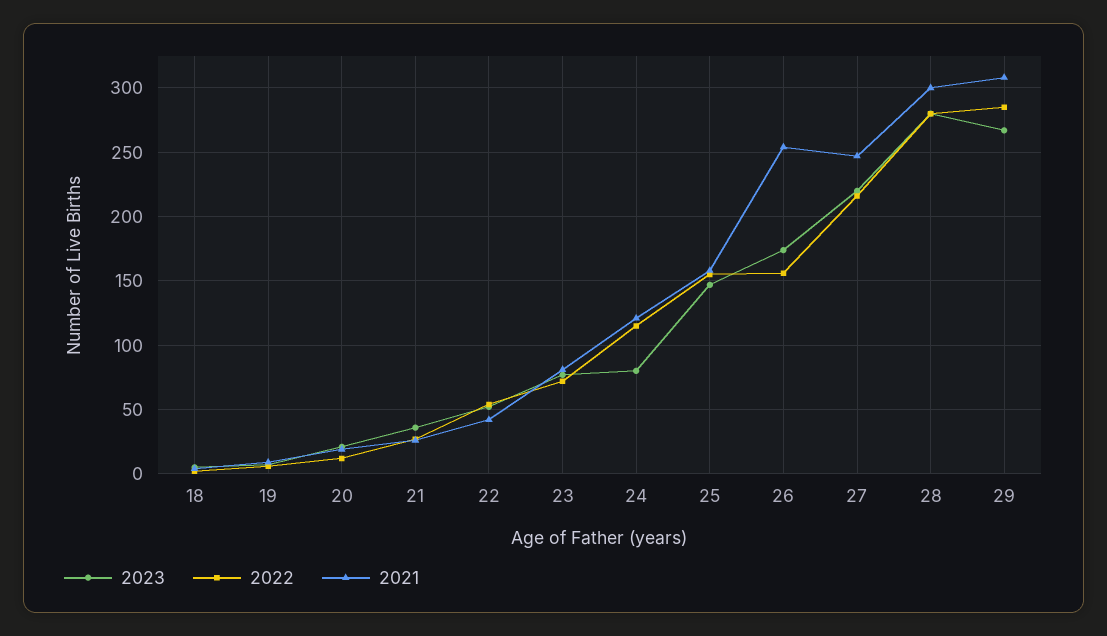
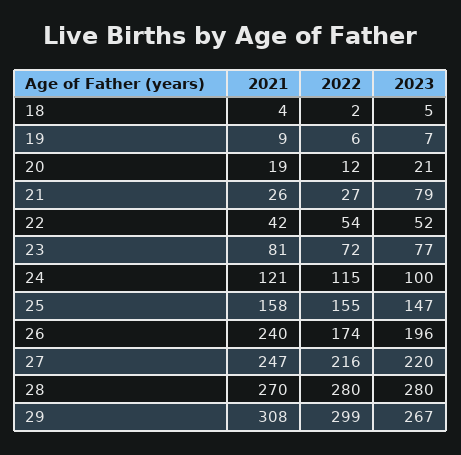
  {
    "2023": {
      "18": 5,
      "19": 7,
      "20": 21,
-     "21": 35,
+     "21": 79,
      "22": 52,
      "23": 77,
-     "24": 80,
+     "24": 100,
      "25": 147,
-     "26": 175,
+     "26": 196,
      "27": 220,
      "28": 280,
      "29": 267
    },
    "2022": {
      "18": 2,
      "19": 6,
      "20": 12,
      "21": 27,
      "22": 54,
      "23": 72,
      "24": 115,
      "25": 155,
-     "26": 155,
+     "26": 174,
      "27": 216,
      "28": 280,
-     "29": 285
+     "29": 299
    },
    "2021": {
      "18": 4,
      "19": 9,
      "20": 19,
      "21": 26,
      "22": 42,
      "23": 81,
      "24": 121,
      "25": 158,
-     "26": 255,
+     "26": 240,
      "27": 247,
-     "28": 300,
+     "28": 270,
      "29": 308
    }
  }

